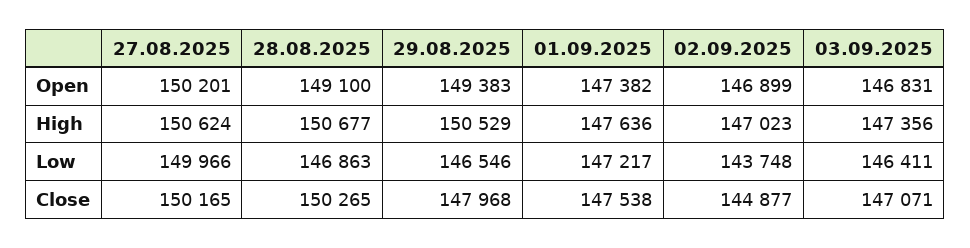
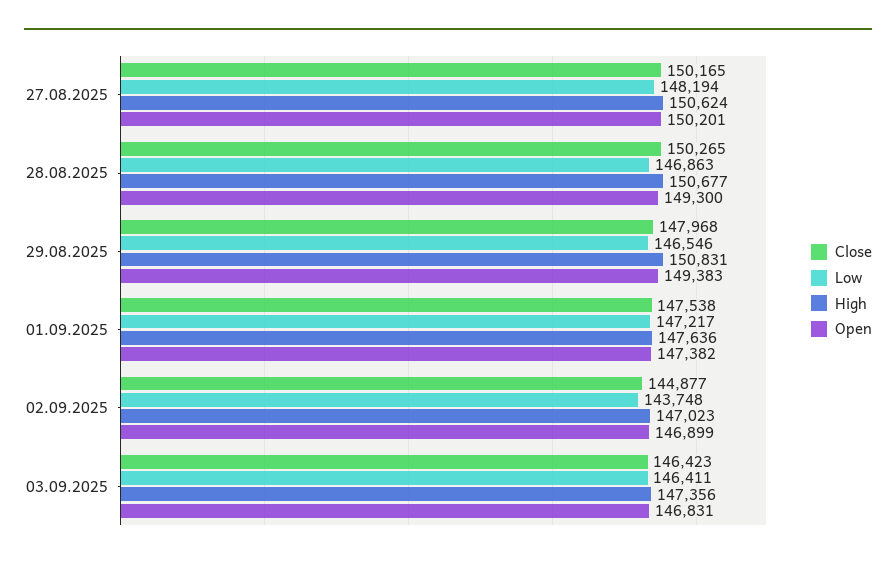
  {
    "Open": {
      "27.08.2025": 150201,
-     "28.08.2025": 149100,
+     "28.08.2025": 149300,
      "29.08.2025": 149383,
      "01.09.2025": 147382,
      "02.09.2025": 146899,
      "03.09.2025": 146831
    },
    "High": {
      "27.08.2025": 150624,
      "28.08.2025": 150677,
-     "29.08.2025": 150529,
+     "29.08.2025": 150831,
      "01.09.2025": 147636,
      "02.09.2025": 147023,
      "03.09.2025": 147356
    },
    "Low": {
-     "27.08.2025": 149966,
+     "27.08.2025": 148194,
      "28.08.2025": 146863,
      "29.08.2025": 146546,
      "01.09.2025": 147217,
      "02.09.2025": 143748,
      "03.09.2025": 146411
    },
    "Close": {
      "27.08.2025": 150165,
      "28.08.2025": 150265,
      "29.08.2025": 147968,
      "01.09.2025": 147538,
      "02.09.2025": 144877,
-     "03.09.2025": 147071
+     "03.09.2025": 146423
    }
  }

